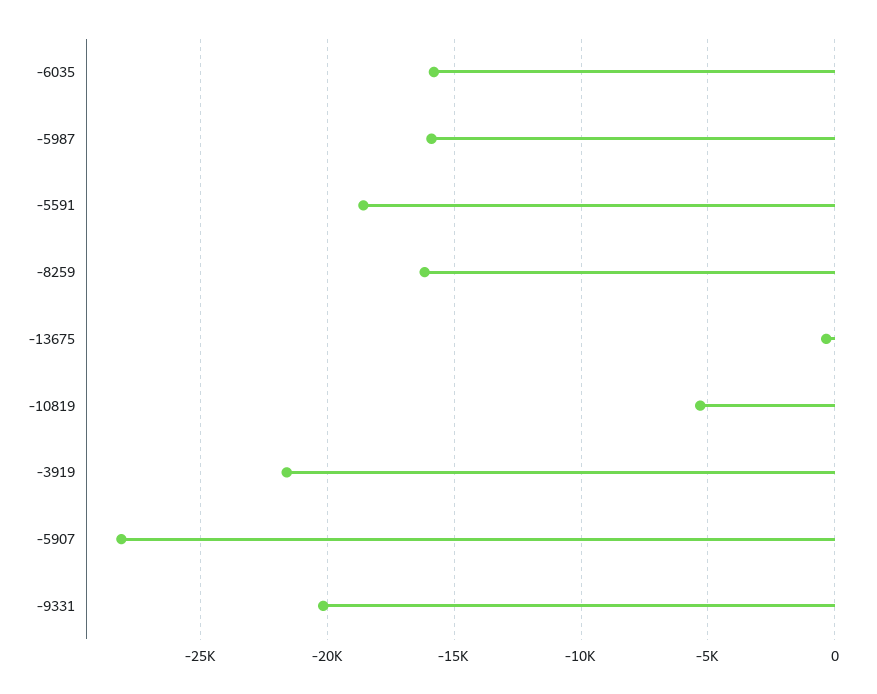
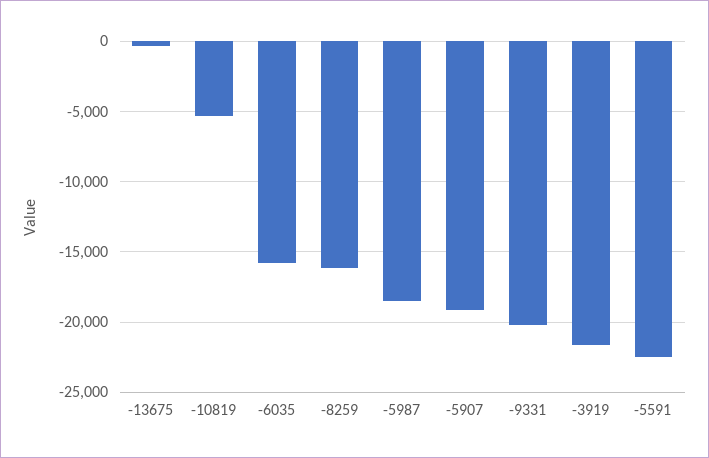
  {
    "-6035": -16000,
-   "-5987": -16000,
+   "-5987": -18500,
-   "-5591": -18500,
+   "-5591": -22500,
    "-8259": -16000,
    "-13675": -500,
    "-10819": -5500,
    "-3919": -21500,
-   "-5907": -28000,
+   "-5907": -19000,
    "-9331": -20000
  }

